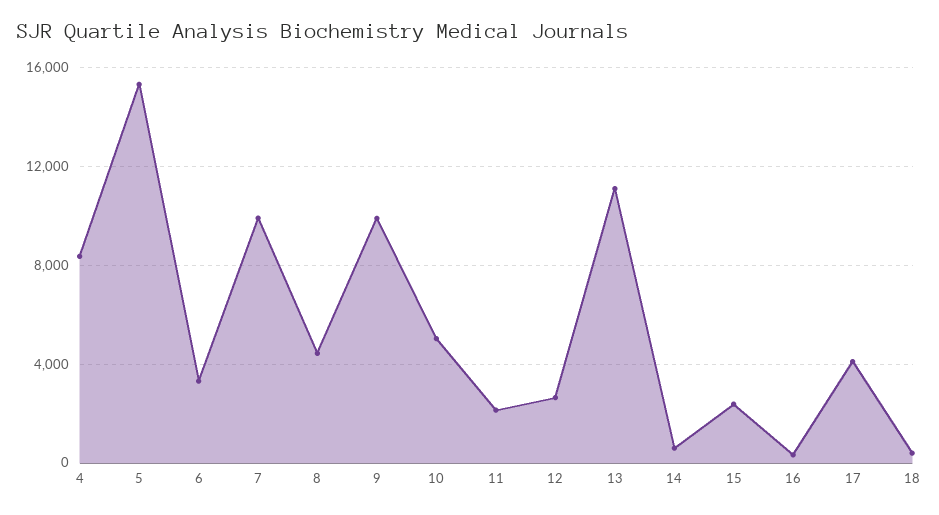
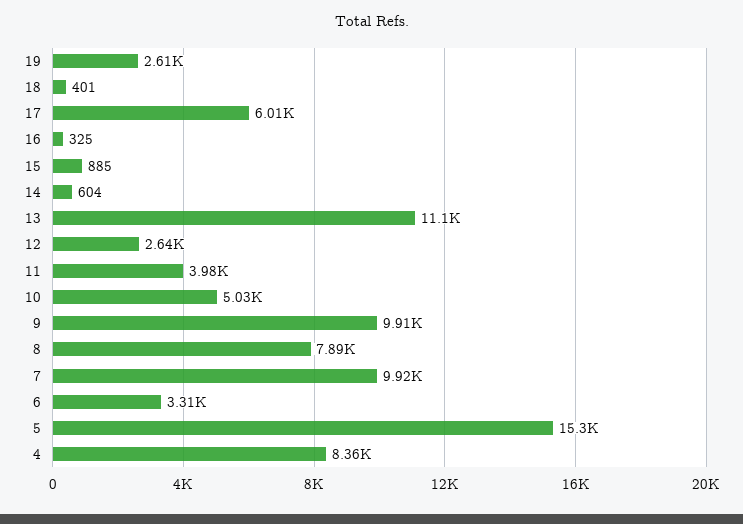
  {
    "4": 8360,
    "5": 15300,
    "6": 3310,
    "7": 9920,
-   "8": 4500,
+   "8": 7890,
    "9": 9910,
    "10": 5030,
-   "11": 2000,
+   "11": 3980,
    "12": 2640,
    "13": 11100,
    "14": 604,
-   "15": 2500,
+   "15": 885,
    "16": 325,
-   "17": 4000,
+   "17": 6010,
-   "18": 401
+   "18": 401,
+   "19": 2610
  }

